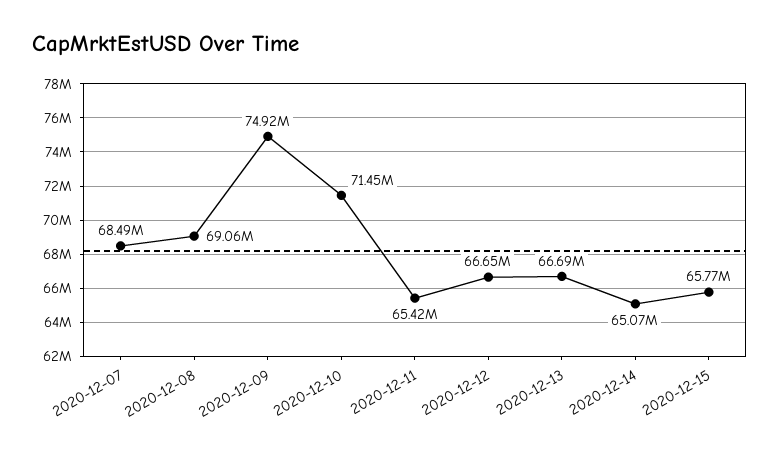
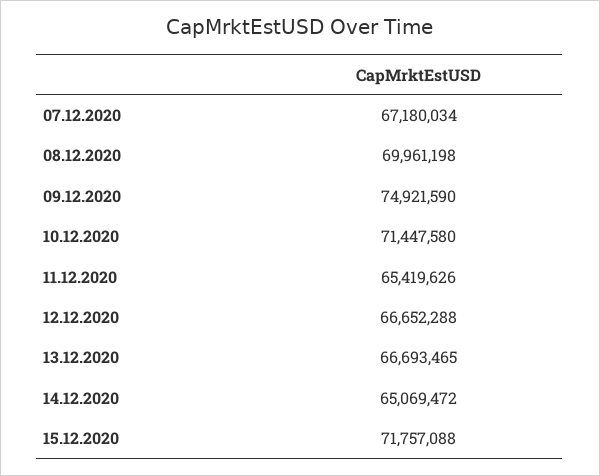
  {
-   "2020-12-07": 68490000,
+   "2020-12-07": 67180034,
-   "2020-12-08": 69060000,
+   "2020-12-08": 69961198,
    "2020-12-09": 74921590,
    "2020-12-10": 71447580,
    "2020-12-11": 65419626,
    "2020-12-12": 66652288,
    "2020-12-13": 66693465,
    "2020-12-14": 65069472,
-   "2020-12-15": 65770000
+   "2020-12-15": 71757088
  }

